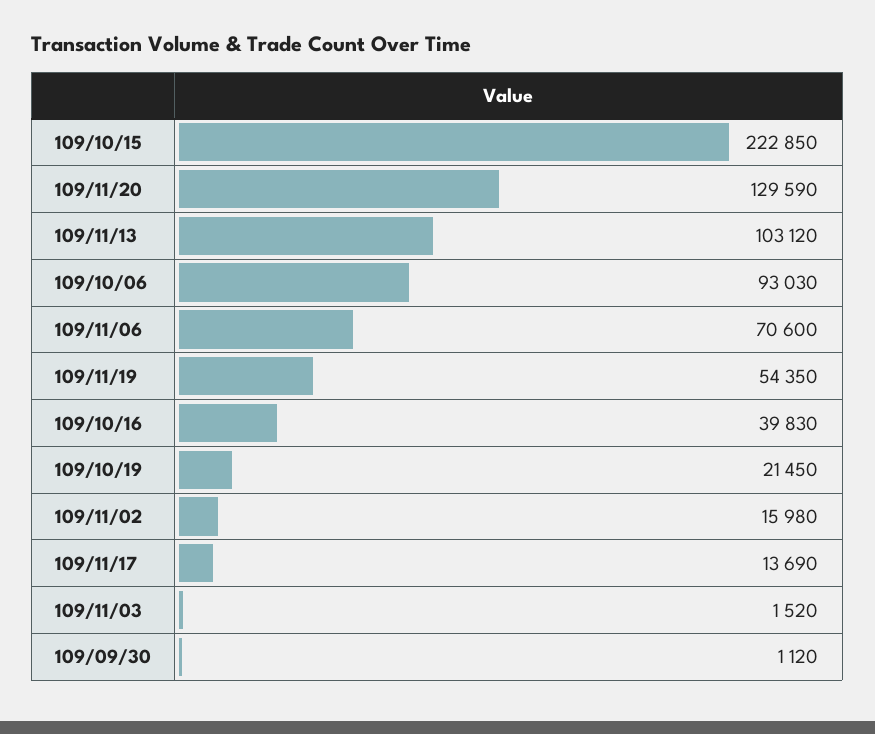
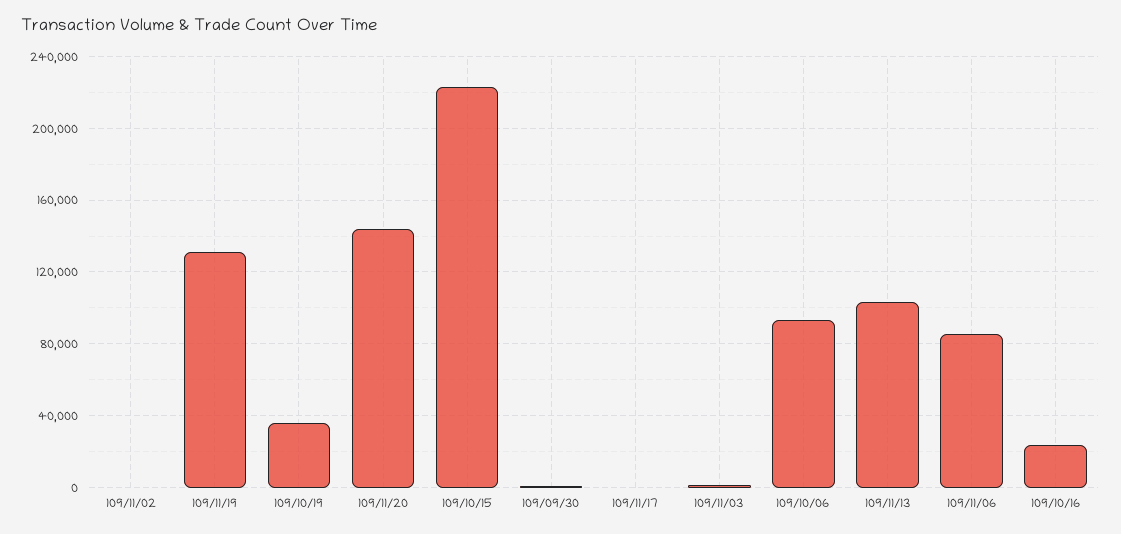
  {
    "109/10/15": 222850,
-   "109/11/20": 129590,
+   "109/11/20": 145000,
    "109/11/13": 103120,
    "109/10/06": 93030,
-   "109/11/06": 70600,
+   "109/11/06": 85000,
-   "109/11/19": 54350,
+   "109/11/19": 130000,
-   "109/10/16": 39830,
+   "109/10/16": 25000,
-   "109/10/19": 21450,
+   "109/10/19": 35000,
-   "109/11/02": 15980,
+   "109/11/02": 0,
-   "109/11/17": 13690,
+   "109/11/17": 0,
    "109/11/03": 1520,
    "109/09/30": 1120
  }

